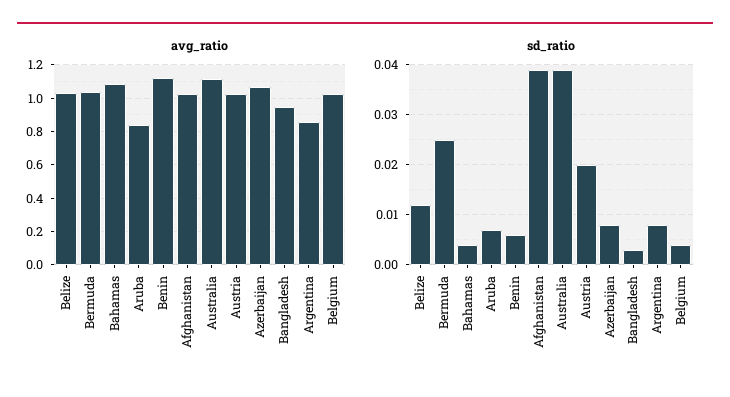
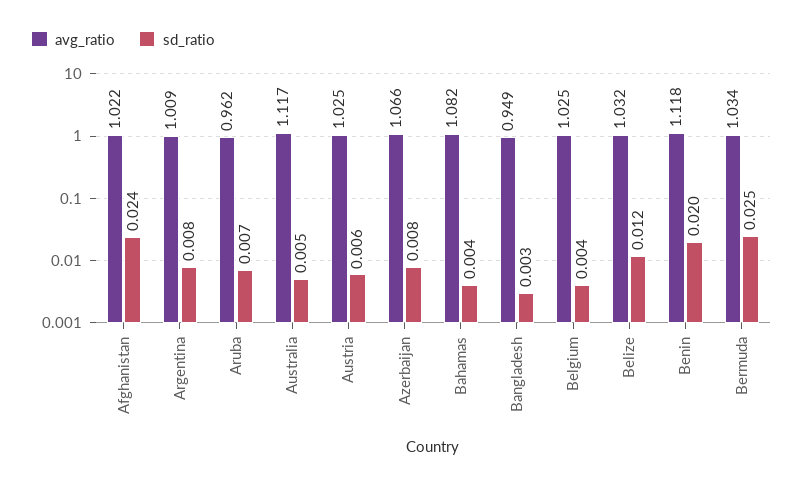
  {
    "avg_ratio": {
      "Belize": 1.032,
      "Bermuda": 1.034,
      "Bahamas": 1.082,
-     "Aruba": 0.85,
+     "Aruba": 0.962,
      "Benin": 1.118,
      "Afghanistan": 1.022,
      "Australia": 1.117,
      "Austria": 1.025,
      "Azerbaijan": 1.066,
      "Bangladesh": 0.949,
-     "Argentina": 0.85,
+     "Argentina": 1.009,
      "Belgium": 1.025
    },
    "sd_ratio": {
      "Belize": 0.012,
      "Bermuda": 0.025,
      "Bahamas": 0.004,
      "Aruba": 0.007,
-     "Benin": 0.005,
+     "Benin": 0.02,
-     "Afghanistan": 0.04,
+     "Afghanistan": 0.024,
-     "Australia": 0.04,
+     "Australia": 0.005,
-     "Austria": 0.02,
+     "Austria": 0.006,
      "Azerbaijan": 0.008,
      "Bangladesh": 0.003,
      "Argentina": 0.008,
      "Belgium": 0.004
    }
  }

